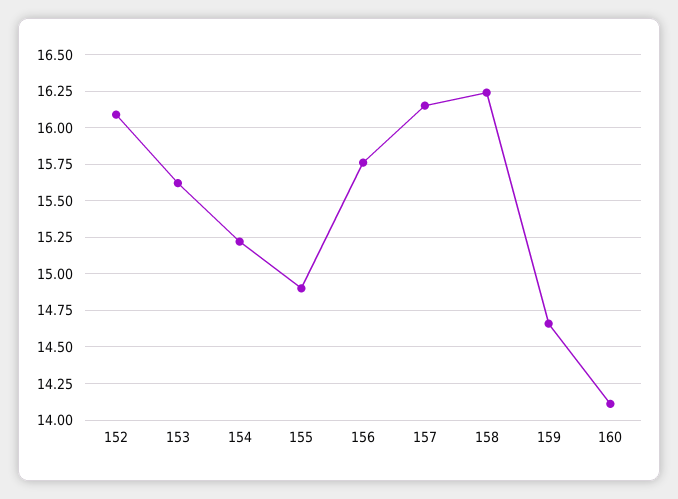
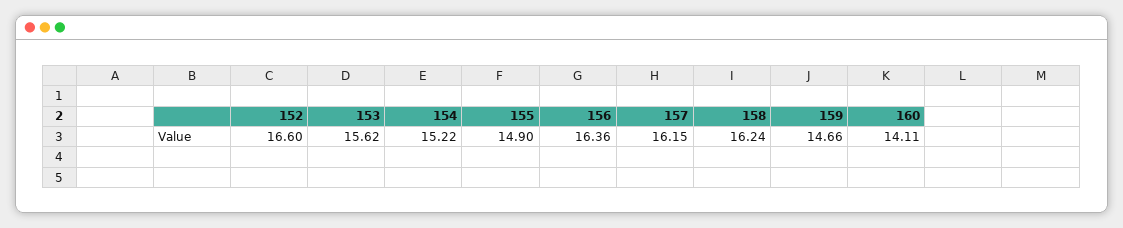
  {
-   "152": 16.1,
+   "152": 16.6,
    "153": 15.62,
    "154": 15.22,
    "155": 14.9,
-   "156": 15.75,
+   "156": 16.36,
    "157": 16.15,
    "158": 16.24,
    "159": 14.66,
    "160": 14.11
  }

